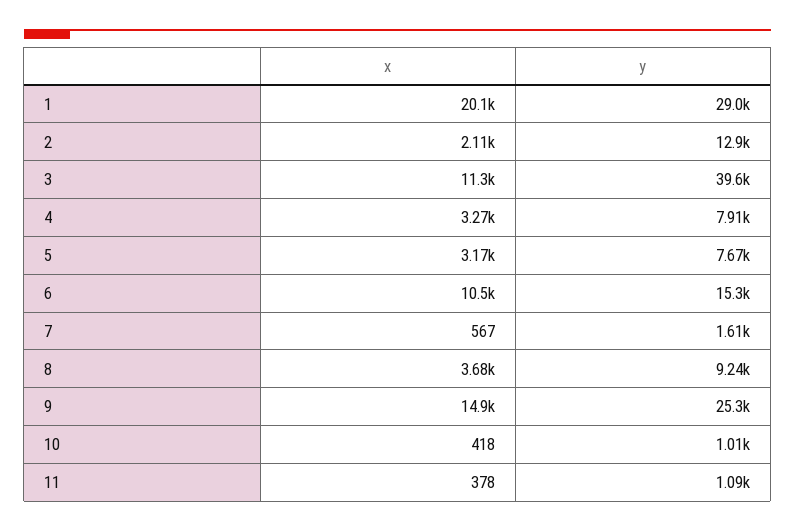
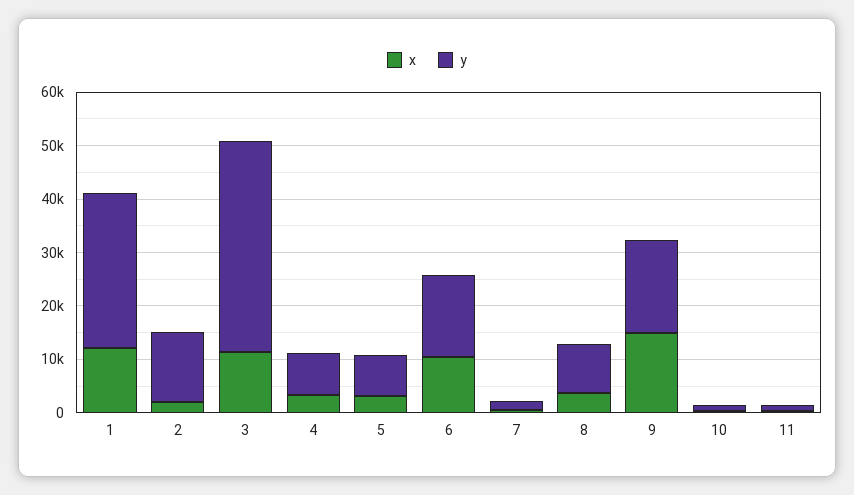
  {
    "x": {
-     "1": 20100,
+     "1": 12000,
      "2": 2110,
      "3": 11300,
      "4": 3270,
      "5": 3170,
      "6": 10500,
      "7": 567,
      "8": 3680,
      "9": 14900,
      "10": 418,
      "11": 378
    },
    "y": {
      "1": 29000,
      "2": 12900,
      "3": 39600,
      "4": 7910,
      "5": 7670,
      "6": 15300,
      "7": 1610,
      "8": 9240,
-     "9": 25300,
+     "9": 18000,
      "10": 1010,
      "11": 1090
    }
  }

